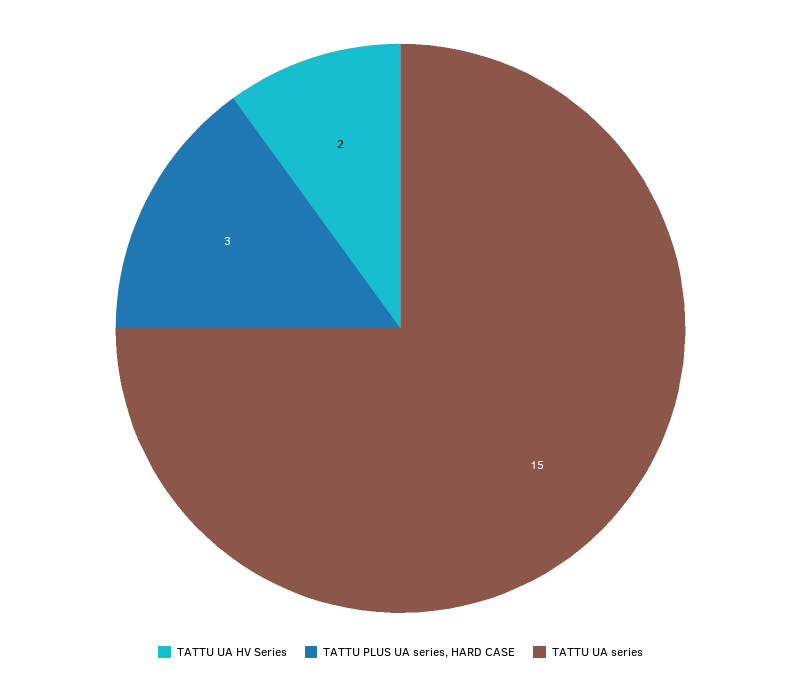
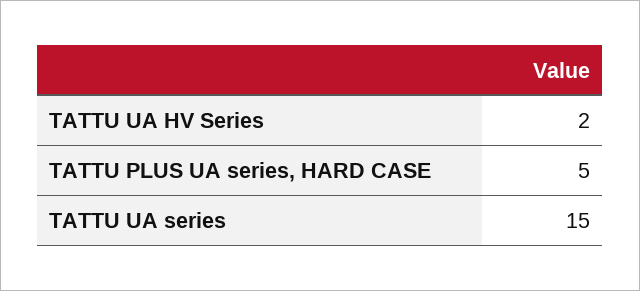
  {
    "TATTU UA HV Series": 2,
-   "TATTU PLUS UA series, HARD CASE": 3,
+   "TATTU PLUS UA series, HARD CASE": 5,
    "TATTU UA series": 15
  }

